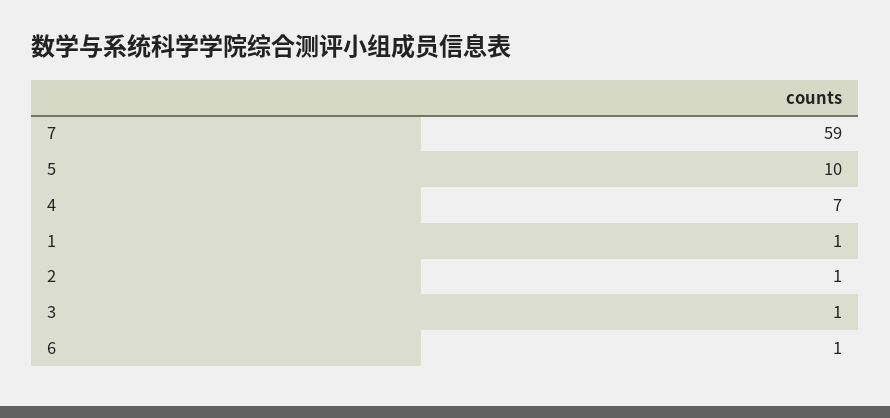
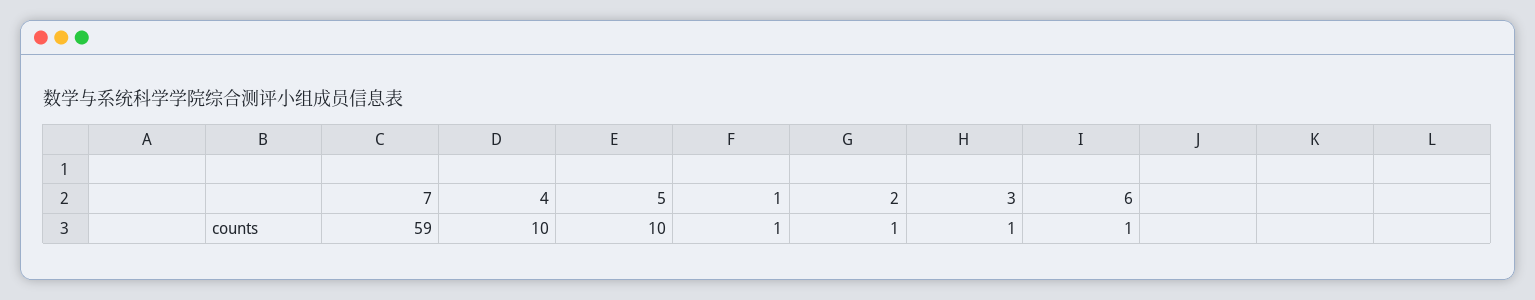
  {
    "7": 59,
    "5": 10,
-   "4": 7,
+   "4": 10,
    "1": 1,
    "2": 1,
    "3": 1,
    "6": 1
  }

